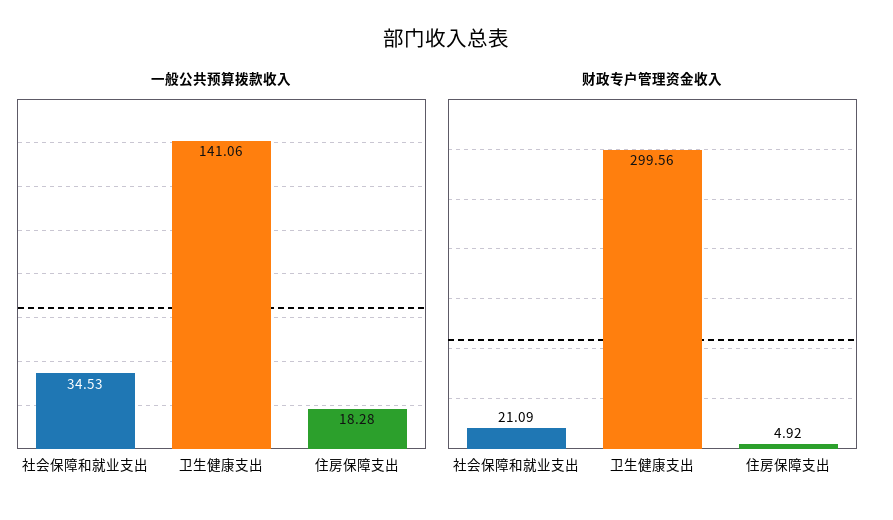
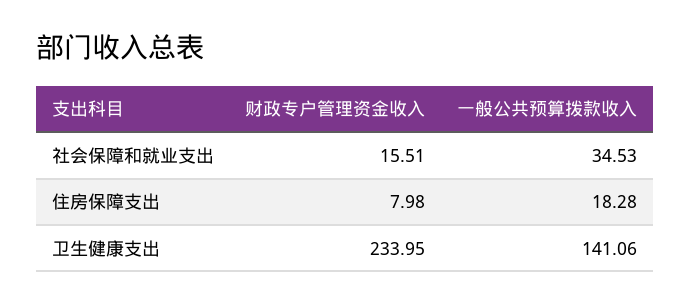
  {
    "一般公共预算拨款收入": {
      "社会保障和就业支出": 34.53,
      "卫生健康支出": 141.06,
      "住房保障支出": 18.28
    },
    "财政专户管理资金收入": {
-     "社会保障和就业支出": 21.09,
+     "社会保障和就业支出": 15.51,
-     "卫生健康支出": 299.56,
+     "卫生健康支出": 233.95,
-     "住房保障支出": 4.92
+     "住房保障支出": 7.98
    }
  }

